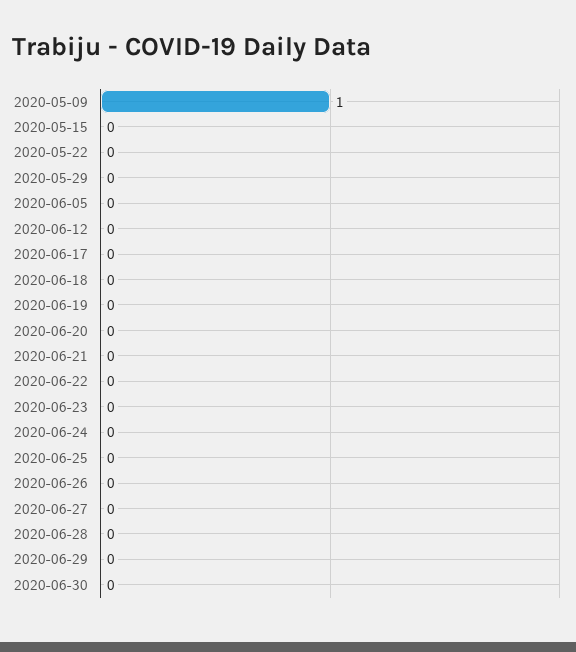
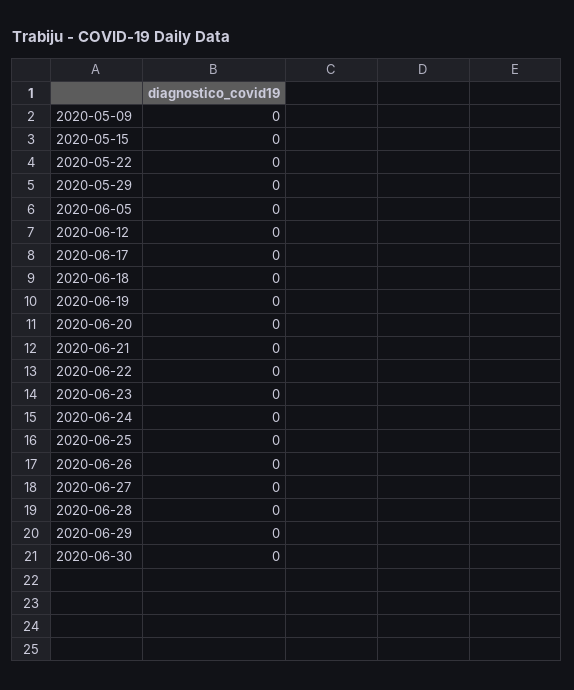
  {
-   "2020-05-09": 1,
+   "2020-05-09": 0,
    "2020-05-15": 0,
    "2020-05-22": 0,
    "2020-05-29": 0,
    "2020-06-05": 0,
    "2020-06-12": 0,
    "2020-06-17": 0,
    "2020-06-18": 0,
    "2020-06-19": 0,
    "2020-06-20": 0,
    "2020-06-21": 0,
    "2020-06-22": 0,
    "2020-06-23": 0,
    "2020-06-24": 0,
    "2020-06-25": 0,
    "2020-06-26": 0,
    "2020-06-27": 0,
    "2020-06-28": 0,
    "2020-06-29": 0,
    "2020-06-30": 0
  }

